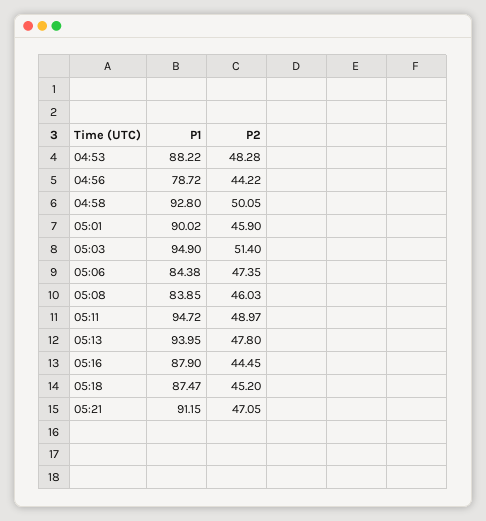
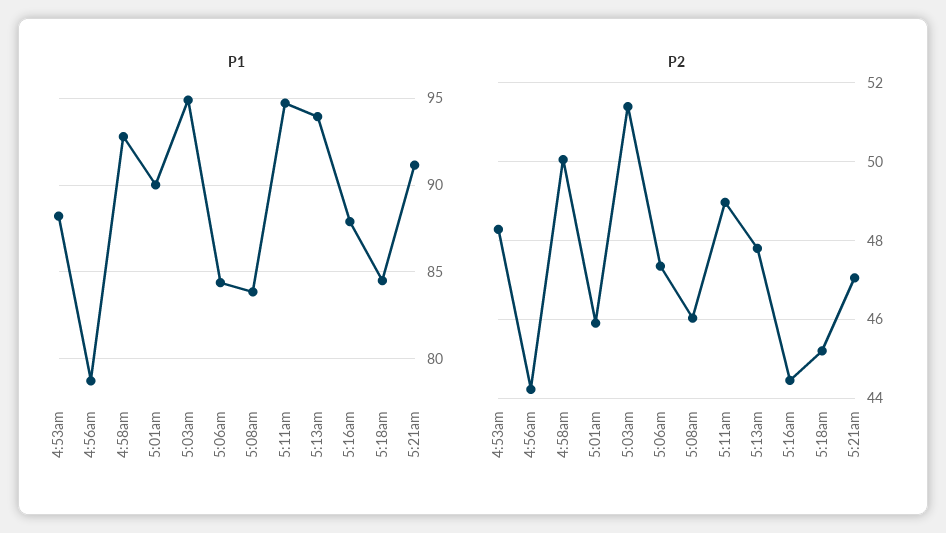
  {
    "P1": {
      "04:53": 88.22,
      "04:56": 78.72,
      "04:58": 92.8,
      "05:01": 90.02,
      "05:03": 94.9,
      "05:06": 84.38,
      "05:08": 83.85,
      "05:11": 94.72,
      "05:13": 93.95,
      "05:16": 87.9,
-     "05:18": 87.47,
+     "05:18": 84.5,
      "05:21": 91.15
    },
    "P2": {
      "04:53": 48.28,
      "04:56": 44.22,
      "04:58": 50.05,
      "05:01": 45.9,
      "05:03": 51.4,
      "05:06": 47.35,
      "05:08": 46.03,
      "05:11": 48.97,
      "05:13": 47.8,
      "05:16": 44.45,
      "05:18": 45.2,
      "05:21": 47.05
    }
  }

